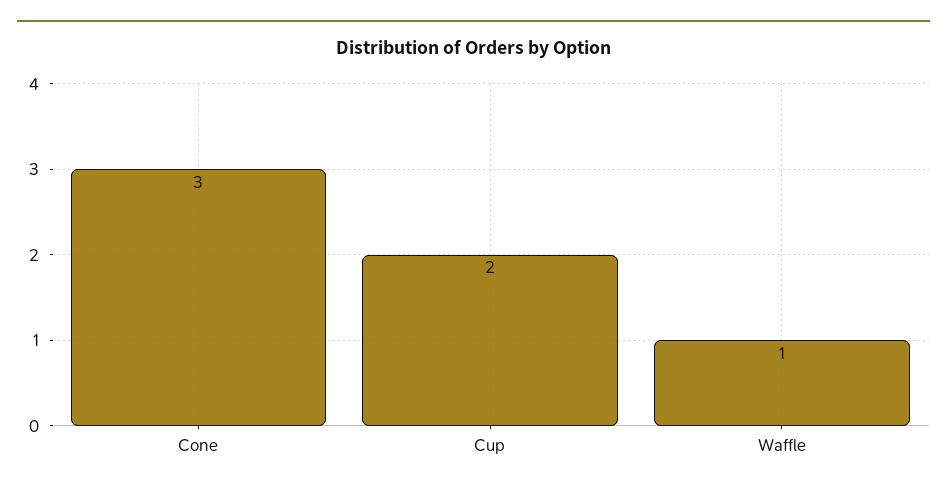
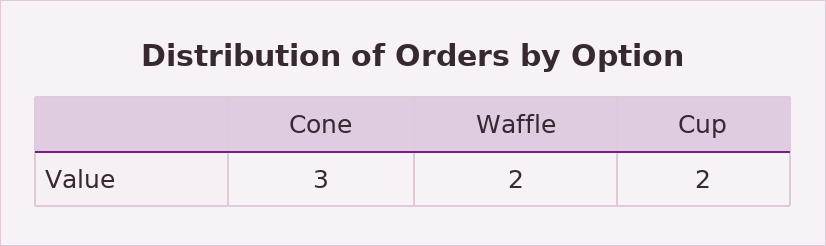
  {
    "Cone": 3,
    "Cup": 2,
-   "Waffle": 1
+   "Waffle": 2
  }

